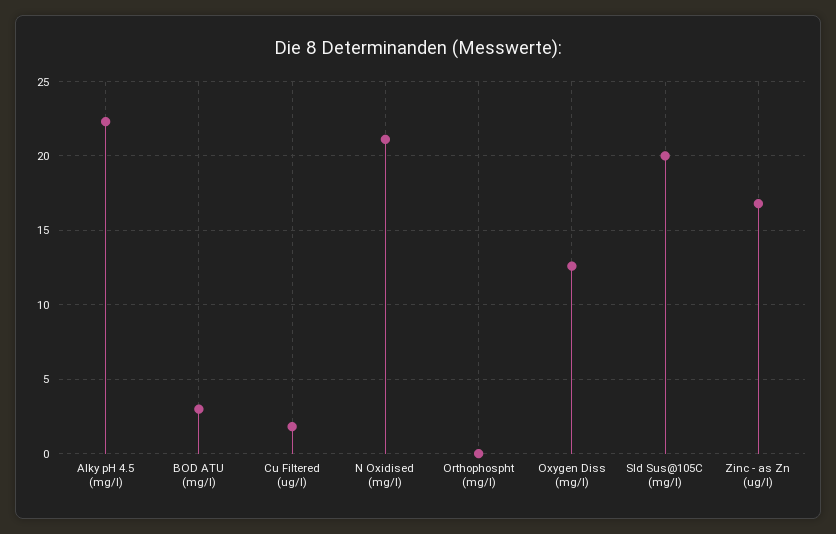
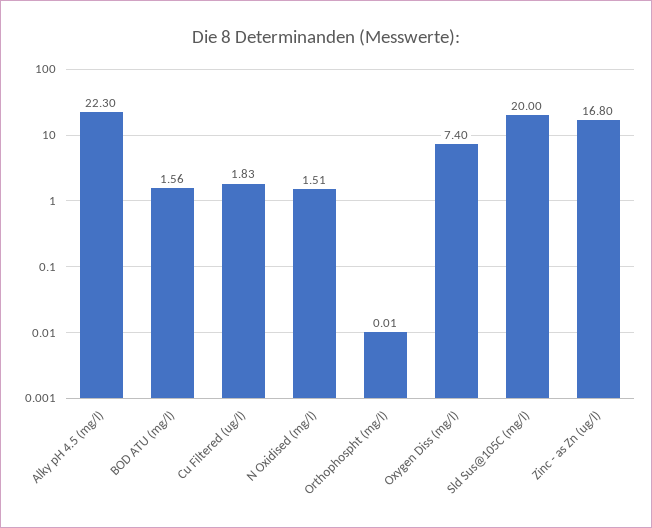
  {
    "Alky pH 4.5 (mg/l)": 22.3,
-   "BOD ATU (mg/l)": 3,
+   "BOD ATU (mg/l)": 1.56,
    "Cu Filtered (ug/l)": 1.83,
-   "N Oxidised (mg/l)": 21,
+   "N Oxidised (mg/l)": 1.51,
    "Orthophospht (mg/l)": 0.01,
-   "Oxygen Diss (mg/l)": 12.5,
+   "Oxygen Diss (mg/l)": 7.4,
    "Sld Sus@105C (mg/l)": 20,
    "Zinc - as Zn (ug/l)": 16.8
  }

